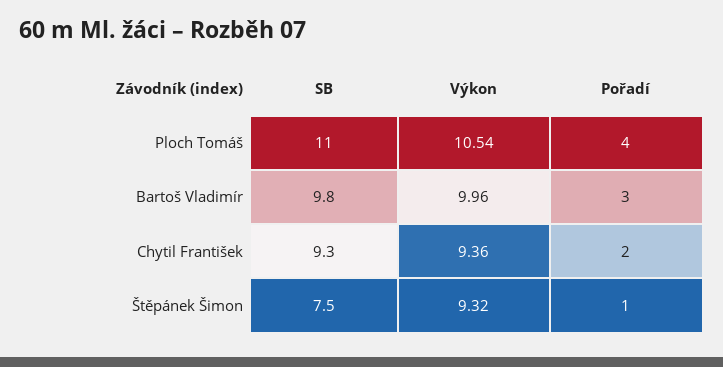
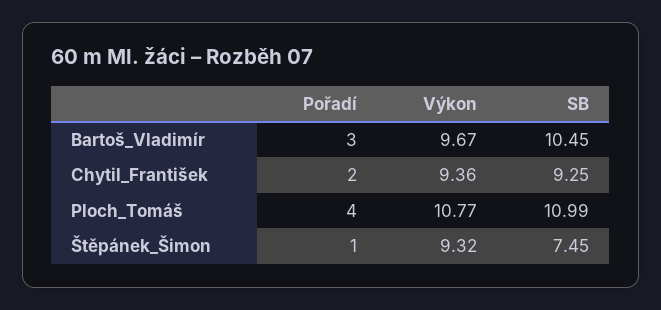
  {
    "SB": {
      "Ploch Tomáš": 10.99,
-     "Bartoš Vladimír": 9.8,
+     "Bartoš Vladimír": 10.45,
      "Chytil František": 9.25,
      "Štěpánek Šimon": 7.45
    },
    "Výkon": {
-     "Ploch Tomáš": 10.54,
+     "Ploch Tomáš": 10.77,
-     "Bartoš Vladimír": 9.96,
+     "Bartoš Vladimír": 9.67,
      "Chytil František": 9.36,
      "Štěpánek Šimon": 9.32
    },
    "Pořadí": {
      "Ploch Tomáš": 4,
      "Bartoš Vladimír": 3,
      "Chytil František": 2,
      "Štěpánek Šimon": 1
    }
  }

